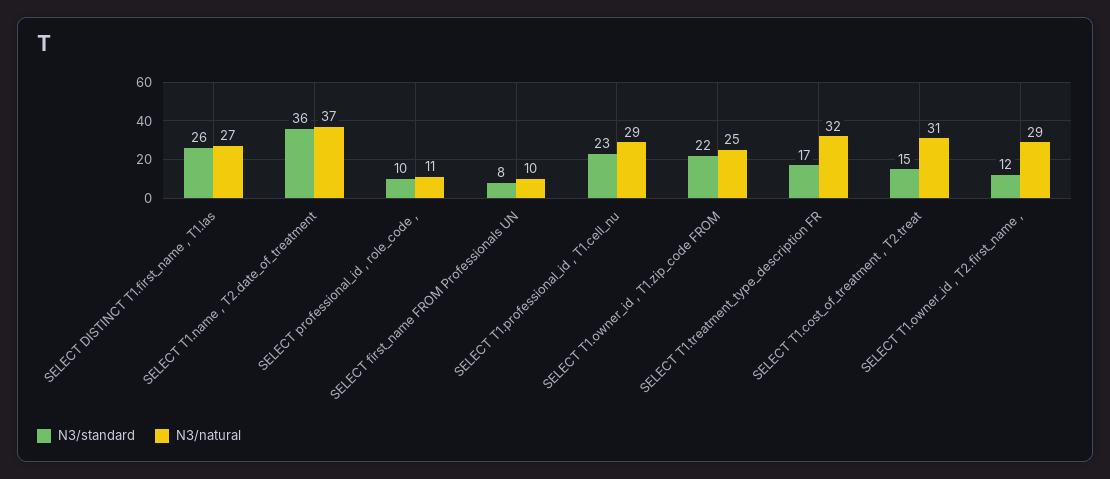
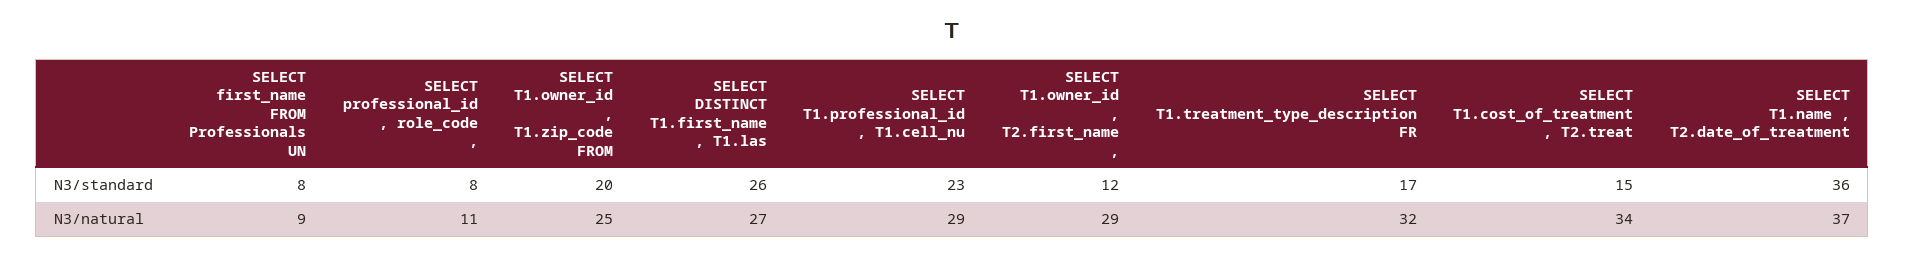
  {
    "N3/standard": {
      "SELECT DISTINCT T1.first_name , T1.las": 26,
      "SELECT T1.name , T2.date_of_treatment": 36,
-     "SELECT professional_id , role_code ,": 10,
+     "SELECT professional_id , role_code ,": 8,
      "SELECT first_name FROM Professionals UN": 8,
      "SELECT T1.professional_id , T1.cell_nu": 23,
-     "SELECT T1.owner_id , T1.zip_code FROM": 22,
+     "SELECT T1.owner_id , T1.zip_code FROM": 20,
      "SELECT T1.treatment_type_description FR": 17,
      "SELECT T1.cost_of_treatment , T2.treat": 15,
      "SELECT T1.owner_id , T2.first_name ,": 12
    },
    "N3/natural": {
      "SELECT DISTINCT T1.first_name , T1.las": 27,
      "SELECT T1.name , T2.date_of_treatment": 37,
      "SELECT professional_id , role_code ,": 11,
-     "SELECT first_name FROM Professionals UN": 10,
+     "SELECT first_name FROM Professionals UN": 9,
      "SELECT T1.professional_id , T1.cell_nu": 29,
      "SELECT T1.owner_id , T1.zip_code FROM": 25,
      "SELECT T1.treatment_type_description FR": 32,
-     "SELECT T1.cost_of_treatment , T2.treat": 31,
+     "SELECT T1.cost_of_treatment , T2.treat": 34,
      "SELECT T1.owner_id , T2.first_name ,": 29
    }
  }

